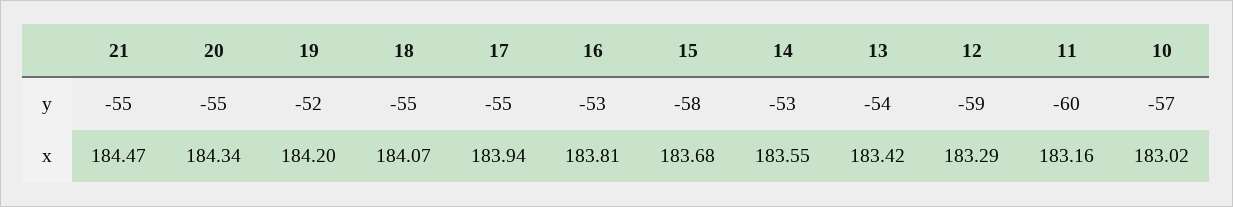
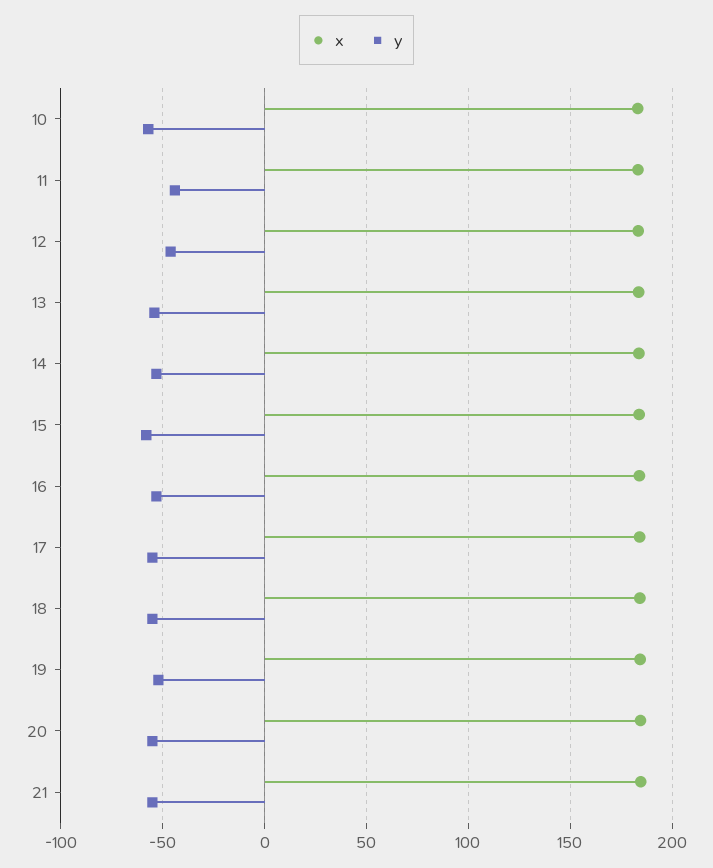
  {
    "y": {
      "21": -55,
      "20": -55,
      "19": -52,
      "18": -55,
      "17": -55,
      "16": -53,
      "15": -58,
      "14": -53,
      "13": -54,
-     "12": -59,
+     "12": -45,
-     "11": -60,
+     "11": -45,
      "10": -57
    },
    "x": {
      "21": 184.47,
      "20": 184.34,
      "19": 184.2,
      "18": 184.07,
      "17": 183.94,
      "16": 183.81,
      "15": 183.68,
      "14": 183.55,
      "13": 183.42,
      "12": 183.29,
      "11": 183.16,
      "10": 183.02
    }
  }

